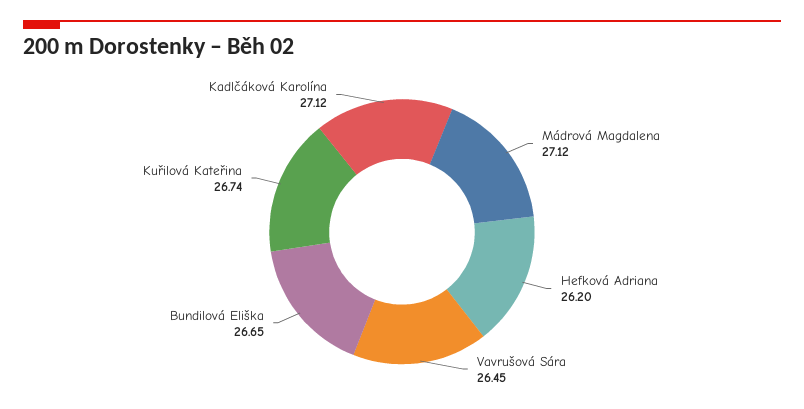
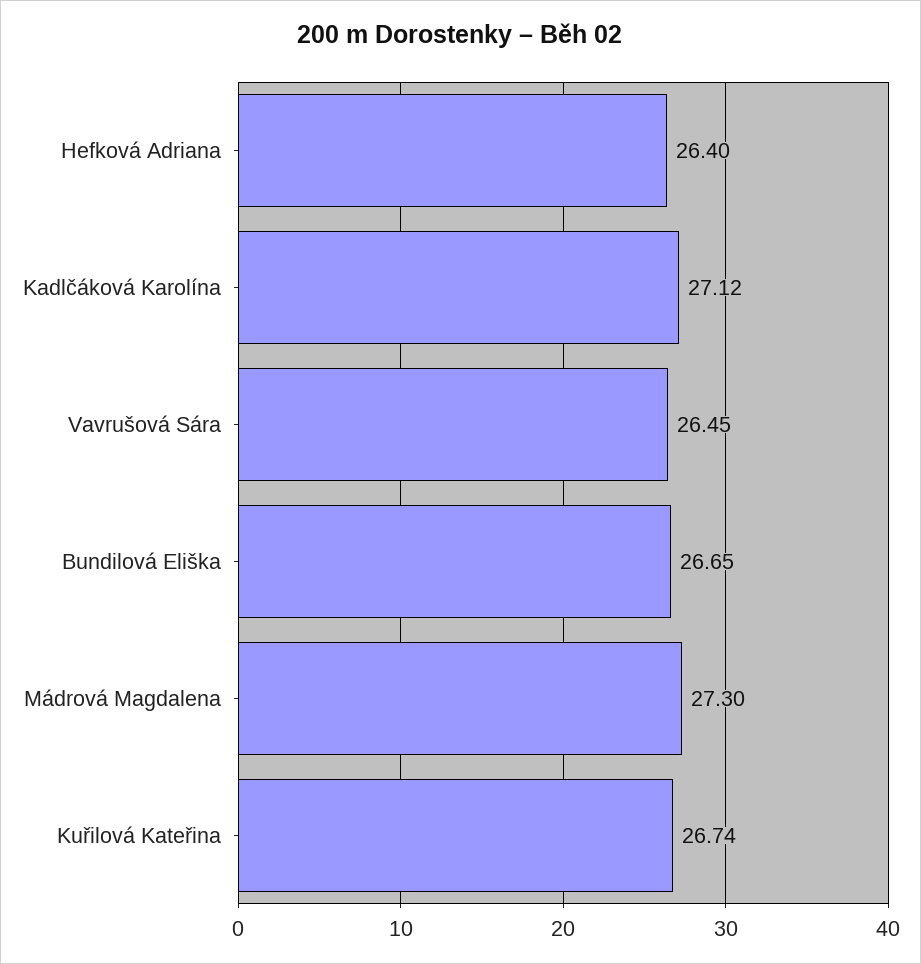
  {
-   "Mádrová Magdalena": 27.12,
+   "Mádrová Magdalena": 27.3,
-   "Hefková Adriana": 26.2,
+   "Hefková Adriana": 26.4,
    "Vavrušová Sára": 26.45,
    "Bundilová Eliška": 26.65,
    "Kuřilová Kateřina": 26.74,
    "Kadlčáková Karolína": 27.12
  }

